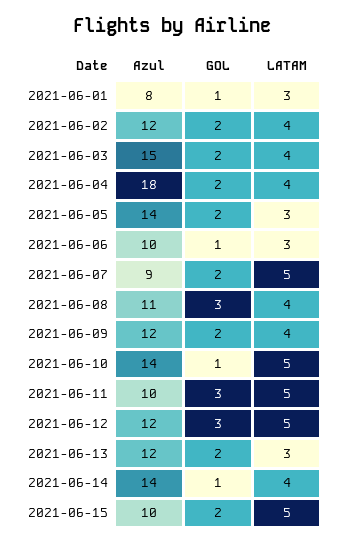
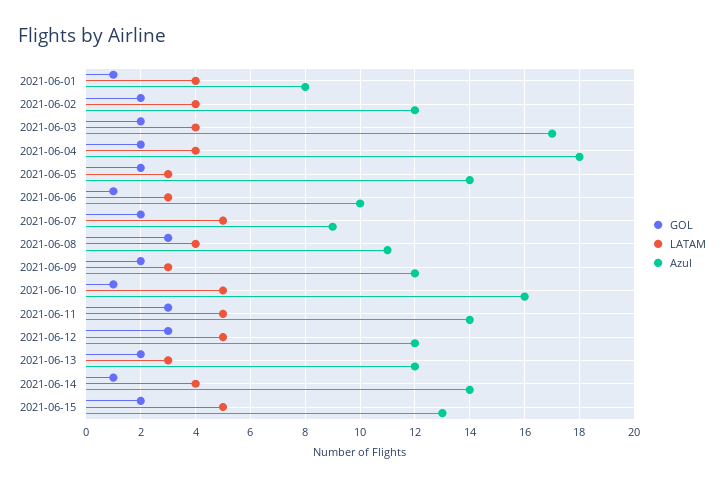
  {
    "Azul": {
      "2021-06-01": 8,
      "2021-06-02": 12,
-     "2021-06-03": 15,
+     "2021-06-03": 17,
      "2021-06-04": 18,
      "2021-06-05": 14,
      "2021-06-06": 10,
      "2021-06-07": 9,
      "2021-06-08": 11,
      "2021-06-09": 12,
-     "2021-06-10": 14,
+     "2021-06-10": 16,
-     "2021-06-11": 10,
+     "2021-06-11": 14,
      "2021-06-12": 12,
      "2021-06-13": 12,
      "2021-06-14": 14,
-     "2021-06-15": 10
+     "2021-06-15": 13
    },
    "GOL": {
      "2021-06-01": 1,
      "2021-06-02": 2,
      "2021-06-03": 2,
      "2021-06-04": 2,
      "2021-06-05": 2,
      "2021-06-06": 1,
      "2021-06-07": 2,
      "2021-06-08": 3,
      "2021-06-09": 2,
      "2021-06-10": 1,
      "2021-06-11": 3,
      "2021-06-12": 3,
      "2021-06-13": 2,
      "2021-06-14": 1,
      "2021-06-15": 2
    },
    "LATAM": {
-     "2021-06-01": 3,
+     "2021-06-01": 4,
      "2021-06-02": 4,
      "2021-06-03": 4,
      "2021-06-04": 4,
      "2021-06-05": 3,
      "2021-06-06": 3,
      "2021-06-07": 5,
      "2021-06-08": 4,
-     "2021-06-09": 4,
+     "2021-06-09": 3,
      "2021-06-10": 5,
      "2021-06-11": 5,
      "2021-06-12": 5,
      "2021-06-13": 3,
      "2021-06-14": 4,
      "2021-06-15": 5
    }
  }

